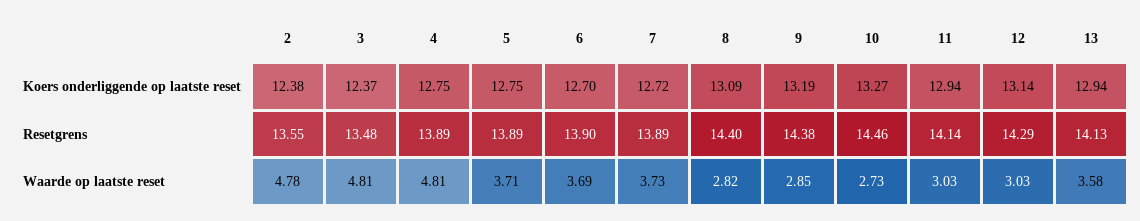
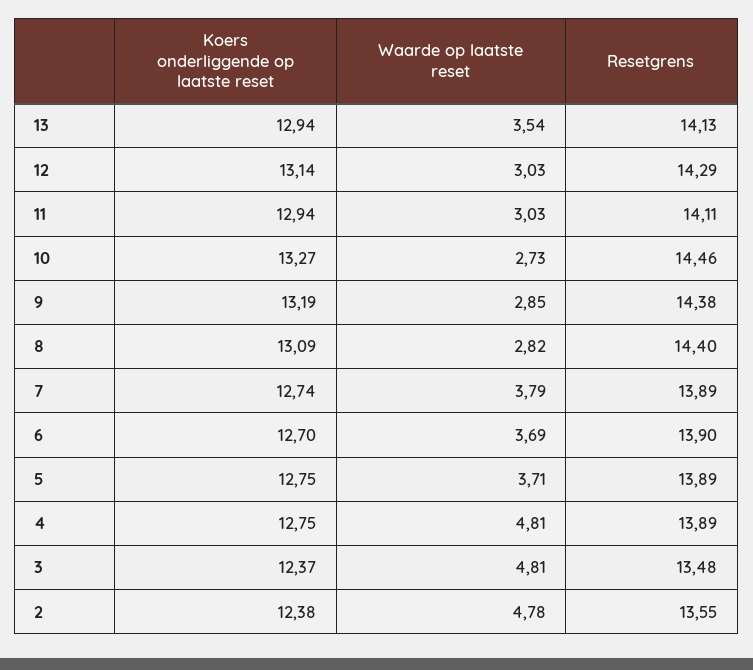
  {
    "2": {
      "Koers onderliggende op laatste reset": 12.38,
      "Resetgrens": 13.55,
      "Waarde op laatste reset": 4.78
    },
    "3": {
      "Koers onderliggende op laatste reset": 12.37,
      "Resetgrens": 13.48,
      "Waarde op laatste reset": 4.81
    },
    "4": {
      "Koers onderliggende op laatste reset": 12.75,
      "Resetgrens": 13.89,
      "Waarde op laatste reset": 4.81
    },
    "5": {
      "Koers onderliggende op laatste reset": 12.75,
      "Resetgrens": 13.89,
      "Waarde op laatste reset": 3.71
    },
    "6": {
      "Koers onderliggende op laatste reset": 12.7,
      "Resetgrens": 13.9,
      "Waarde op laatste reset": 3.69
    },
    "7": {
-     "Koers onderliggende op laatste reset": 12.72,
+     "Koers onderliggende op laatste reset": 12.74,
      "Resetgrens": 13.89,
-     "Waarde op laatste reset": 3.73
+     "Waarde op laatste reset": 3.79
    },
    "8": {
      "Koers onderliggende op laatste reset": 13.09,
      "Resetgrens": 14.4,
      "Waarde op laatste reset": 2.82
    },
    "9": {
      "Koers onderliggende op laatste reset": 13.19,
      "Resetgrens": 14.38,
      "Waarde op laatste reset": 2.85
    },
    "10": {
      "Koers onderliggende op laatste reset": 13.27,
      "Resetgrens": 14.46,
      "Waarde op laatste reset": 2.73
    },
    "11": {
      "Koers onderliggende op laatste reset": 12.94,
-     "Resetgrens": 14.14,
+     "Resetgrens": 14.11,
      "Waarde op laatste reset": 3.03
    },
    "12": {
      "Koers onderliggende op laatste reset": 13.14,
      "Resetgrens": 14.29,
      "Waarde op laatste reset": 3.03
    },
    "13": {
      "Koers onderliggende op laatste reset": 12.94,
      "Resetgrens": 14.13,
-     "Waarde op laatste reset": 3.58
+     "Waarde op laatste reset": 3.54
    }
  }

